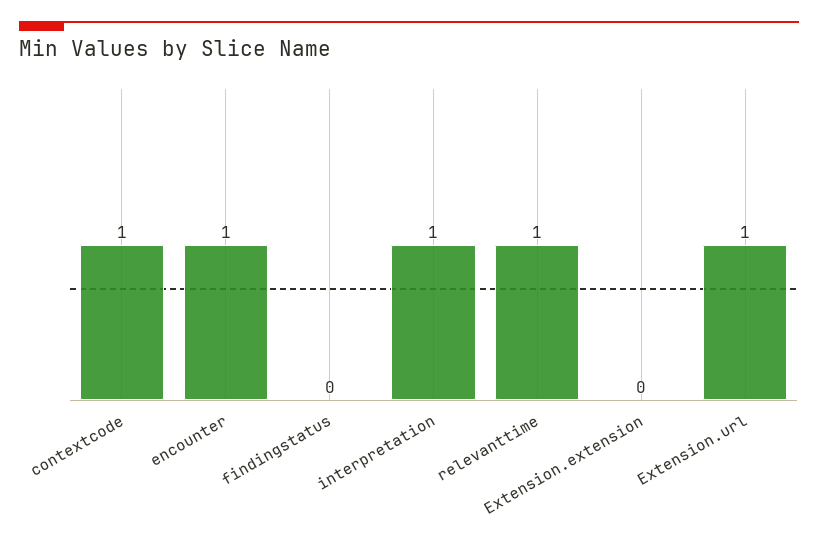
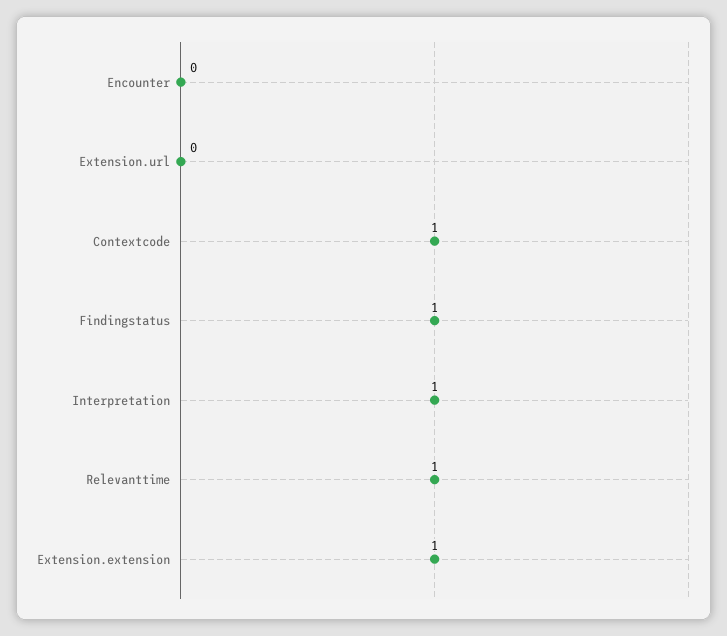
  {
    "contextcode": 1,
-   "encounter": 1,
+   "encounter": 0,
-   "findingstatus": 0,
+   "findingstatus": 1,
    "interpretation": 1,
    "relevanttime": 1,
-   "Extension.extension": 0,
+   "Extension.extension": 1,
-   "Extension.url": 1
+   "Extension.url": 0
  }

